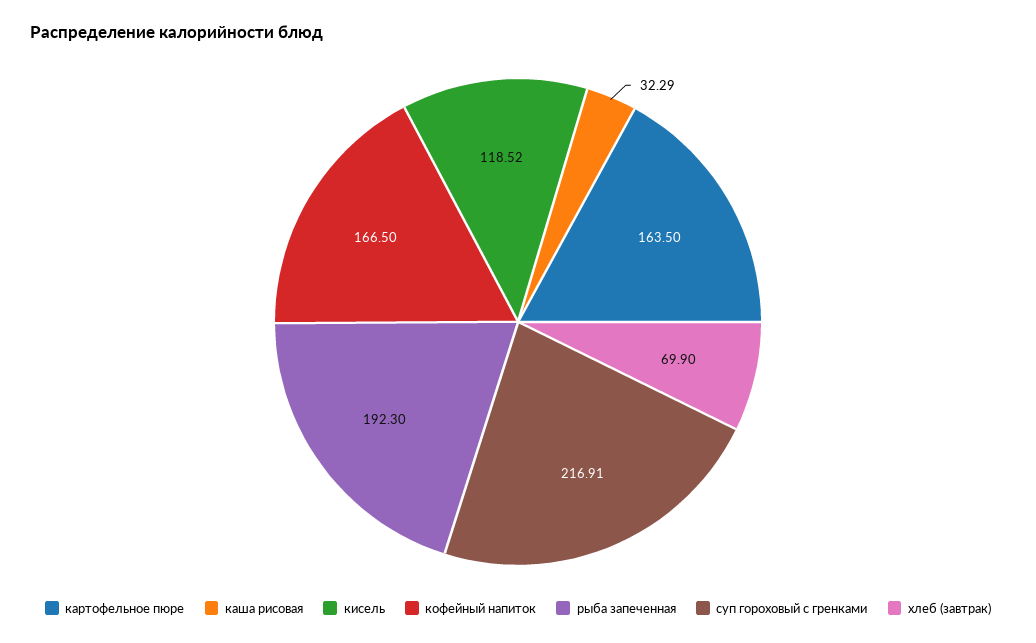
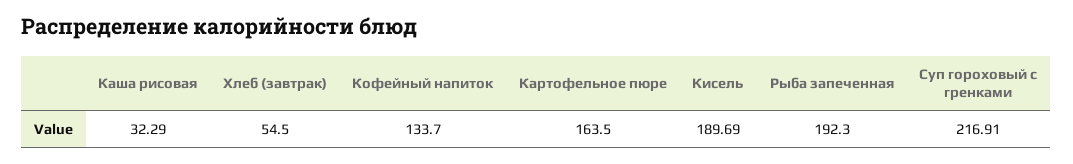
  {
    "картофельное пюре": 163.5,
    "каша рисовая": 32.29,
-   "кисель": 118.52,
+   "кисель": 189.69,
-   "кофейный напиток": 166.5,
+   "кофейный напиток": 133.7,
    "рыба запеченная": 192.3,
    "суп гороховый с гренками": 216.91,
-   "хлеб (завтрак)": 69.9
+   "хлеб (завтрак)": 54.5
  }

